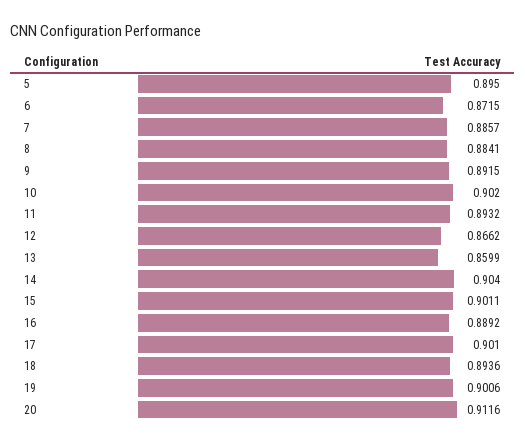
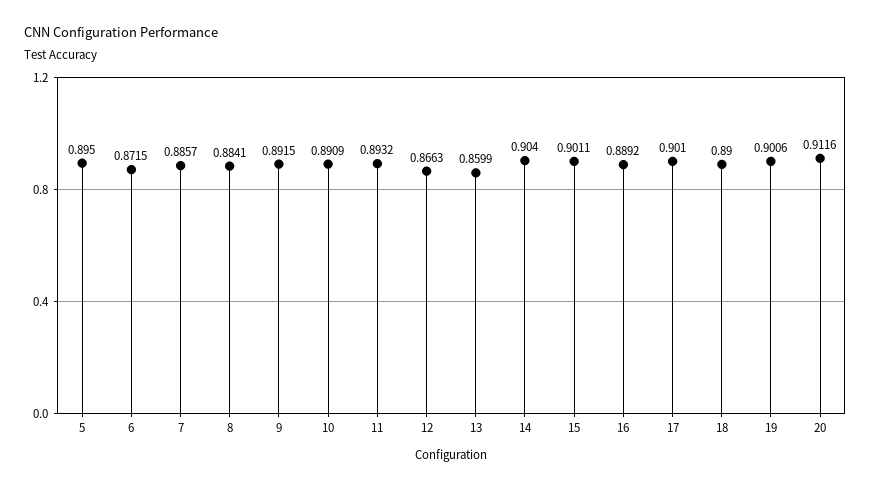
  {
    "5": 0.895,
    "6": 0.8715,
    "7": 0.8857,
    "8": 0.8841,
    "9": 0.8915,
-   "10": 0.902,
+   "10": 0.8909,
    "11": 0.8932,
-   "12": 0.8662,
+   "12": 0.8663,
    "13": 0.8599,
    "14": 0.904,
    "15": 0.9011,
    "16": 0.8892,
    "17": 0.901,
-   "18": 0.8936,
+   "18": 0.89,
    "19": 0.9006,
    "20": 0.9116
  }

